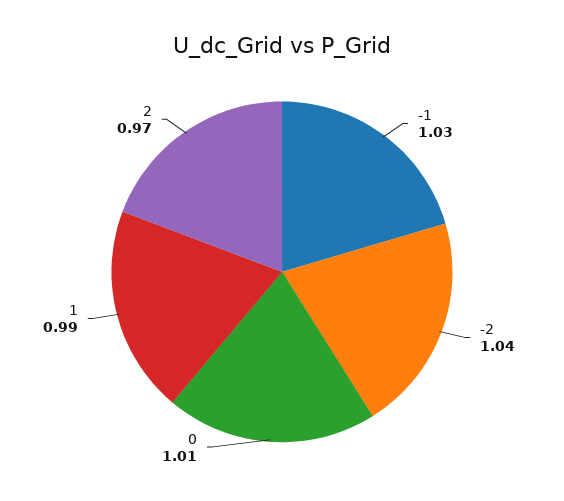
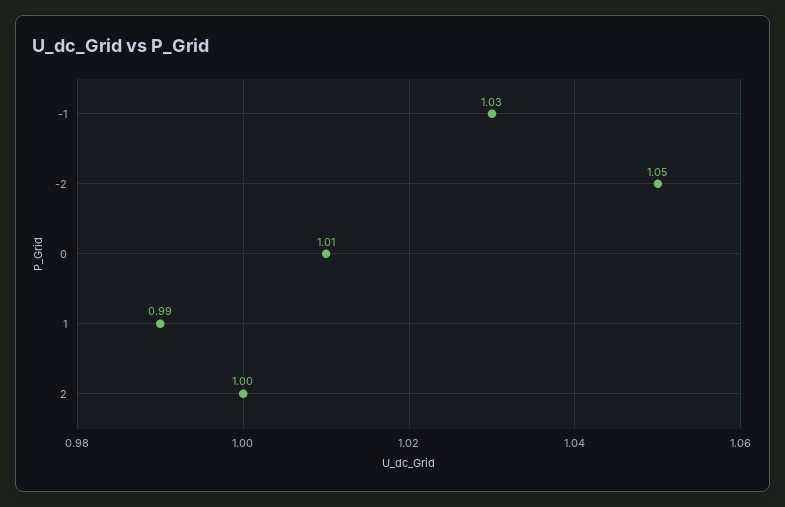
  {
    "-1": 1.03,
-   "-2": 1.04,
+   "-2": 1.05,
    "0": 1.01,
    "1": 0.99,
-   "2": 0.97
+   "2": 1
  }

